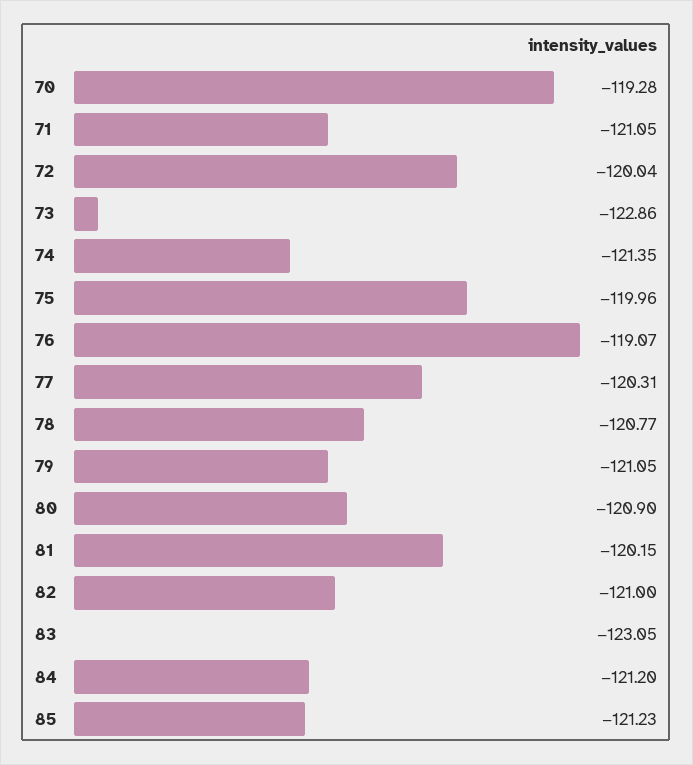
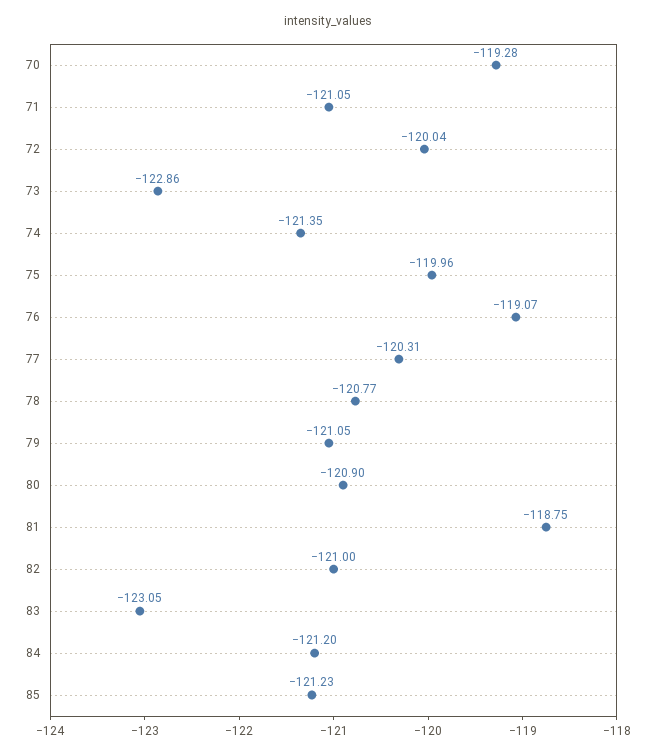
  {
    "70": -119.28,
    "71": -121.05,
    "72": -120.04,
    "73": -122.86,
    "74": -121.35,
    "75": -119.96,
    "76": -119.07,
    "77": -120.31,
    "78": -120.77,
    "79": -121.05,
    "80": -120.9,
-   "81": -120.15,
+   "81": -118.75,
    "82": -121,
    "83": -123.05,
    "84": -121.2,
    "85": -121.23
  }

